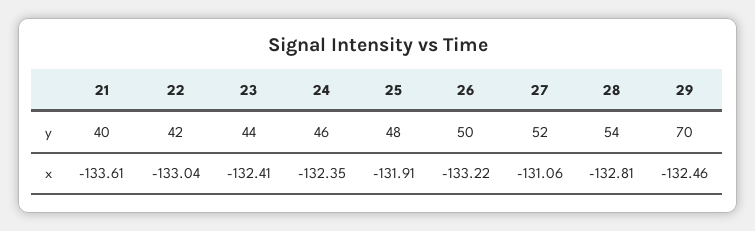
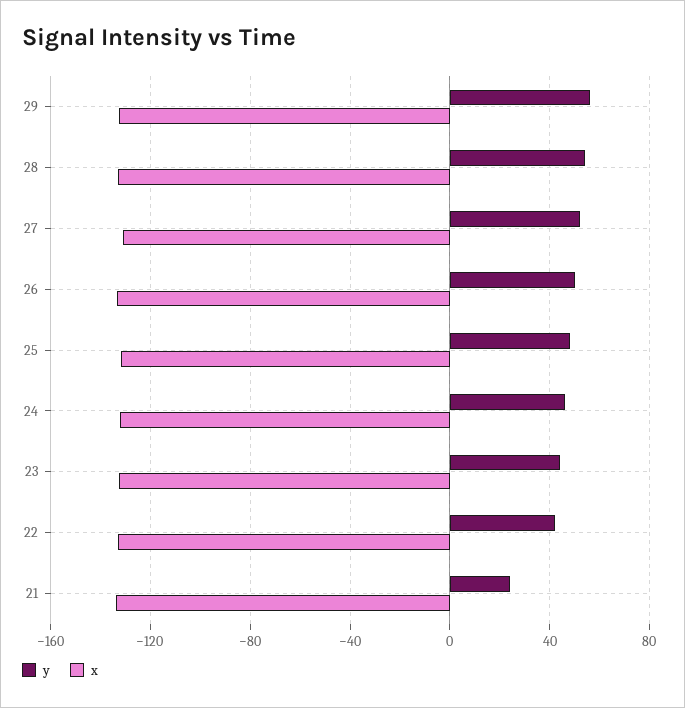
  {
    "y": {
-     "21": 40,
+     "21": 25,
      "22": 42,
      "23": 44,
      "24": 46,
      "25": 48,
      "26": 50,
      "27": 52,
      "28": 54,
-     "29": 70
+     "29": 55
    },
    "x": {
      "21": -133.61,
      "22": -133.04,
      "23": -132.41,
      "24": -132.35,
      "25": -131.91,
      "26": -133.22,
      "27": -131.06,
      "28": -132.81,
      "29": -132.46
    }
  }

